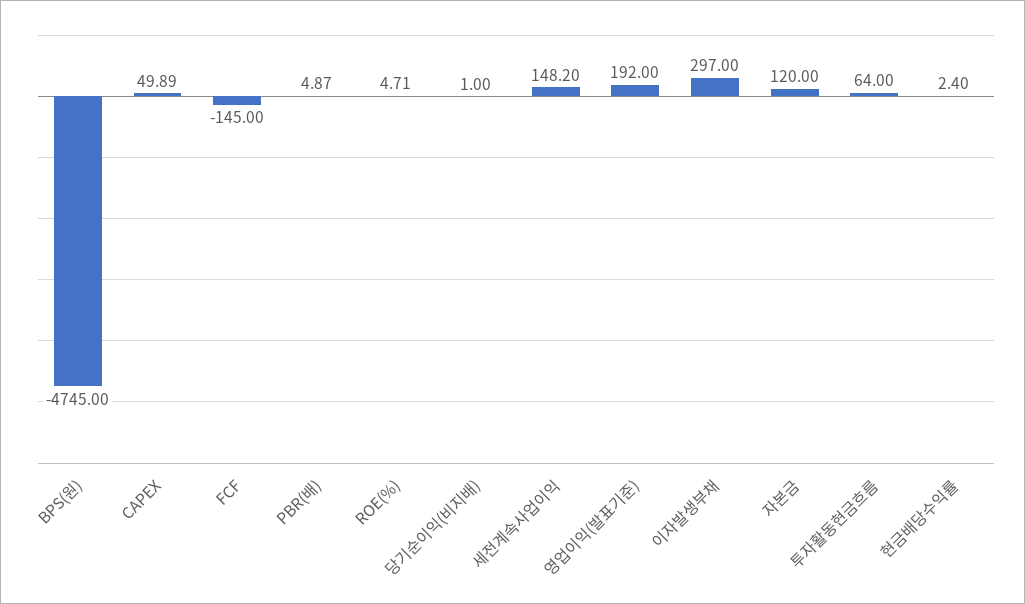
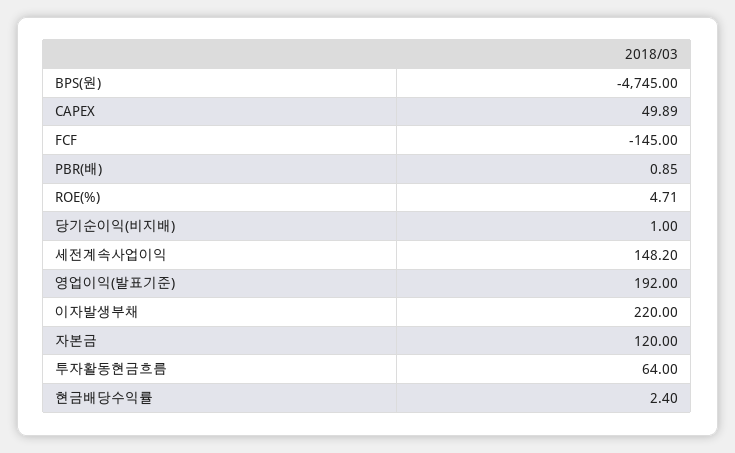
  {
    "BPS(원)": -4745,
    "CAPEX": 49.89,
    "FCF": -145,
-   "PBR(배)": 4.87,
+   "PBR(배)": 0.85,
    "ROE(%)": 4.71,
    "당기순이익(비지배)": 1,
    "세전계속사업이익": 148.2,
    "영업이익(발표기준)": 192,
-   "이자발생부채": 297,
+   "이자발생부채": 220,
    "자본금": 120,
    "투자활동현금흐름": 64,
    "현금배당수익률": 2.4
  }

